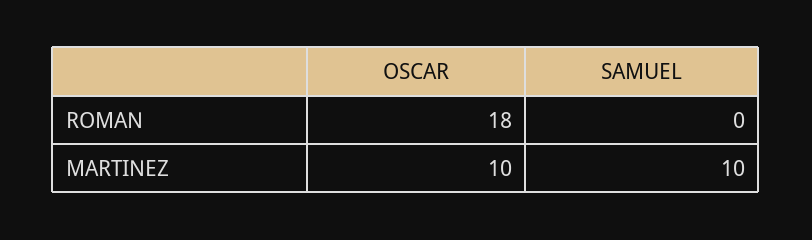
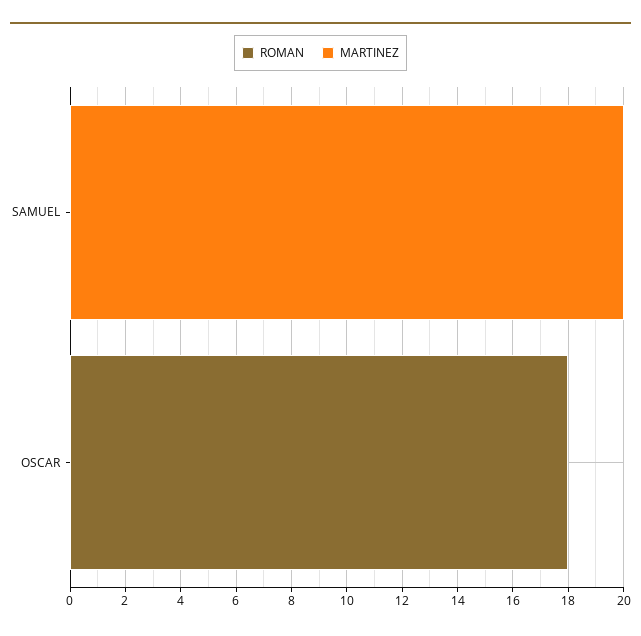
  {
    "ROMAN": {
      "OSCAR": 18,
      "SAMUEL": 0
    },
    "MARTINEZ": {
-     "OSCAR": 10,
+     "OSCAR": 0,
-     "SAMUEL": 10
+     "SAMUEL": 20
    }
  }

